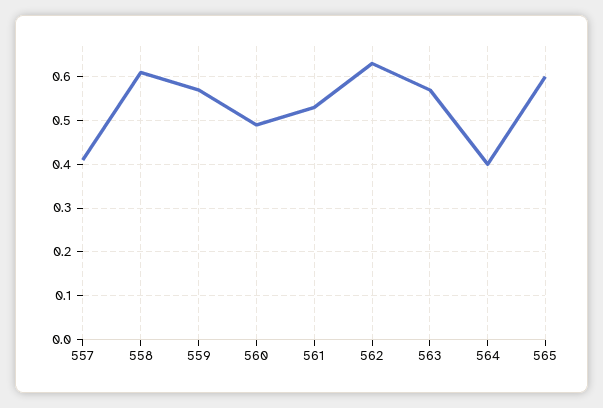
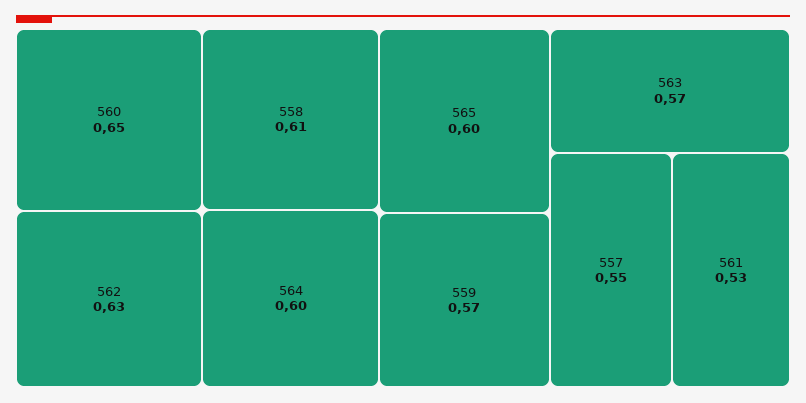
  {
-   "557": 0.4,
+   "557": 0.55,
    "558": 0.61,
    "559": 0.57,
-   "560": 0.5,
+   "560": 0.65,
    "561": 0.53,
    "562": 0.63,
    "563": 0.57,
-   "564": 0.4,
+   "564": 0.6,
    "565": 0.6
  }

